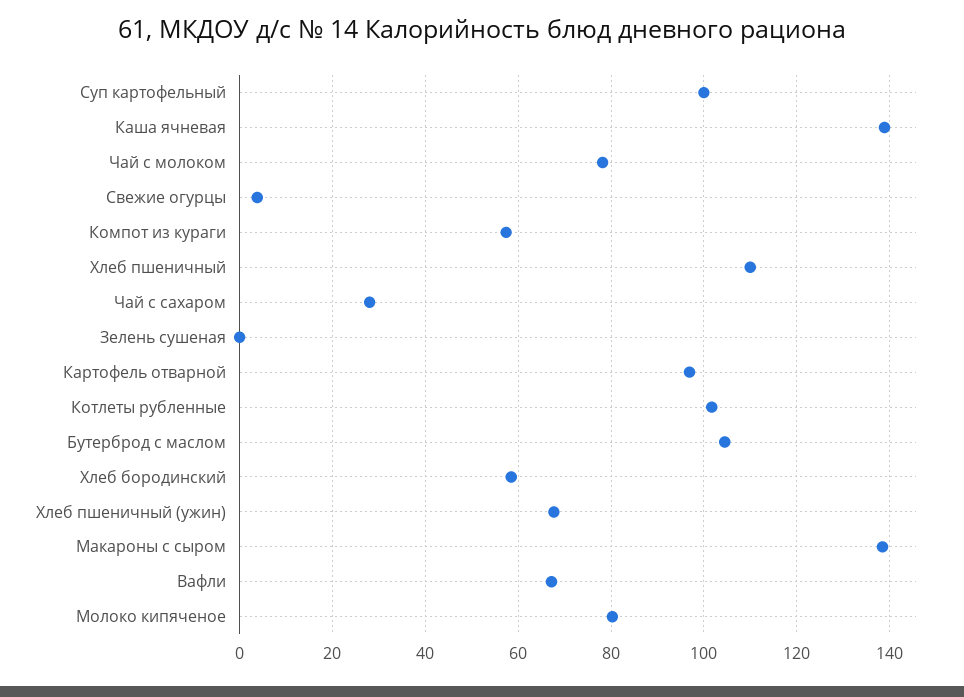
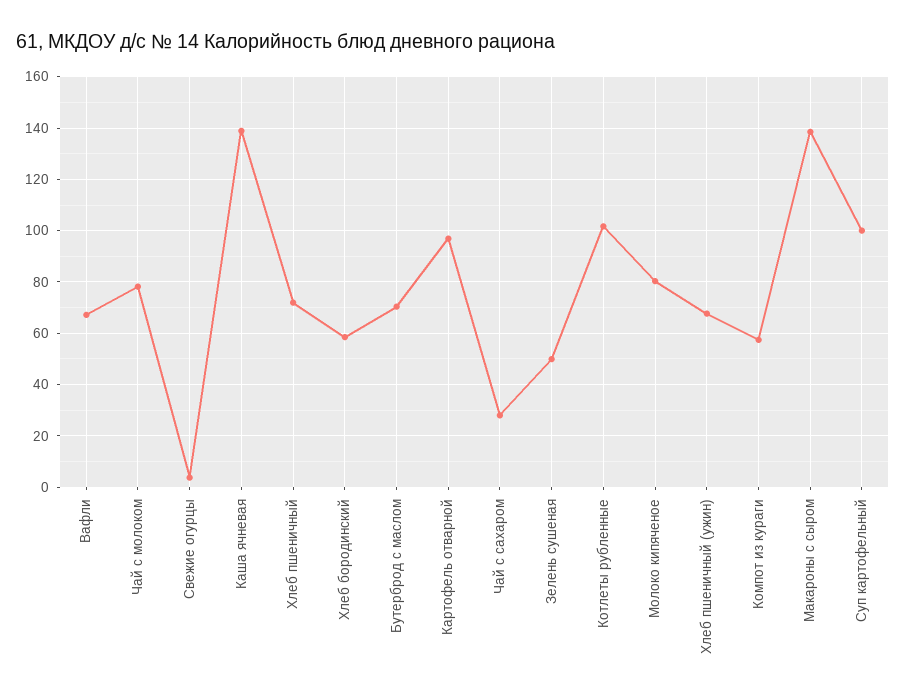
  {
    "Суп картофельный": 100,
    "Каша ячневая": 138,
    "Чай с молоком": 78,
    "Свежие огурцы": 4,
    "Компот из кураги": 58,
-   "Хлеб пшеничный": 110,
+   "Хлеб пшеничный": 72.5,
    "Чай с сахаром": 28,
-   "Зелень сушеная": 0,
+   "Зелень сушеная": 50,
    "Картофель отварной": 96,
    "Котлеты рубленные": 102,
-   "Бутерброд с маслом": 104,
+   "Бутерброд с маслом": 70,
    "Хлеб бородинский": 58,
    "Хлеб пшеничный (ужин)": 68,
    "Макароны с сыром": 138,
    "Вафли": 68,
    "Молоко кипяченое": 80
  }

